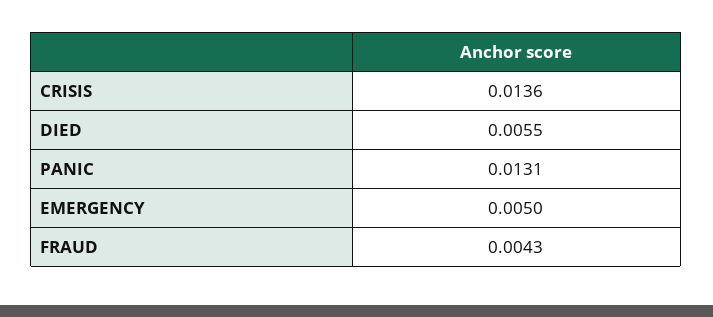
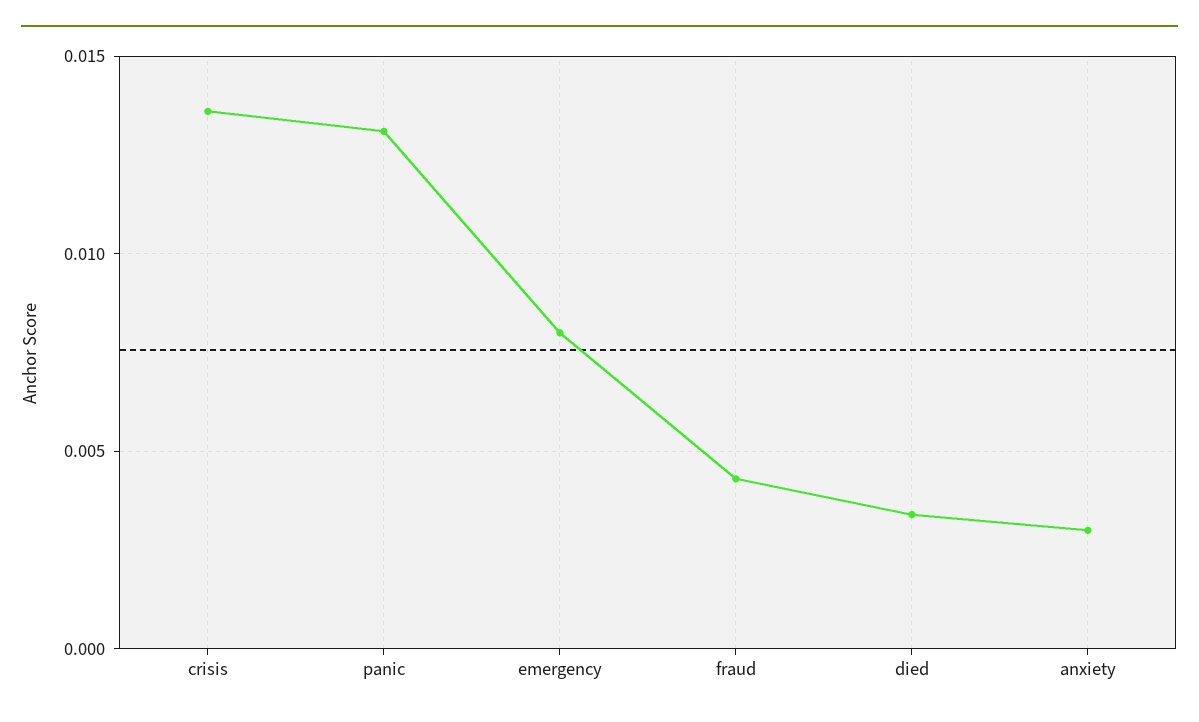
  {
    "CRISIS": 0.0136,
-   "DIED": 0.0055,
+   "DIED": 0.0035,
    "PANIC": 0.0131,
-   "EMERGENCY": 0.005,
+   "EMERGENCY": 0.008,
-   "FRAUD": 0.0043
+   "FRAUD": 0.0043,
+   "anxiety": 0.003
  }

